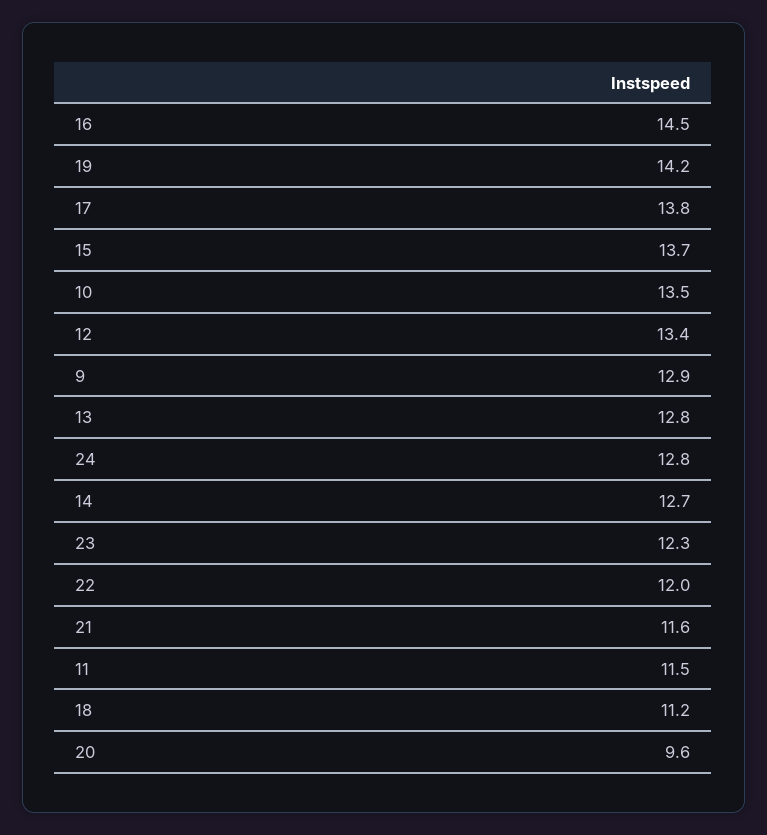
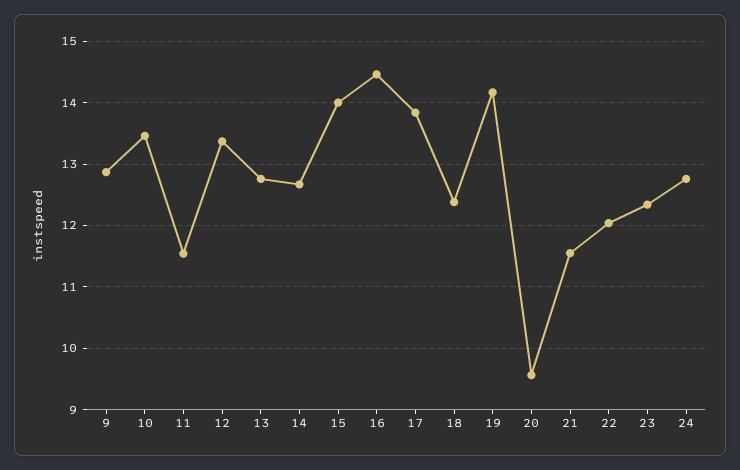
  {
    "16": 14.5,
    "19": 14.2,
    "17": 13.8,
-   "15": 13.7,
+   "15": 14,
    "10": 13.5,
    "12": 13.4,
    "9": 12.9,
    "13": 12.8,
    "24": 12.8,
    "14": 12.7,
    "23": 12.3,
    "22": 12,
    "21": 11.6,
    "11": 11.5,
-   "18": 11.2,
+   "18": 12.4,
    "20": 9.6
  }

